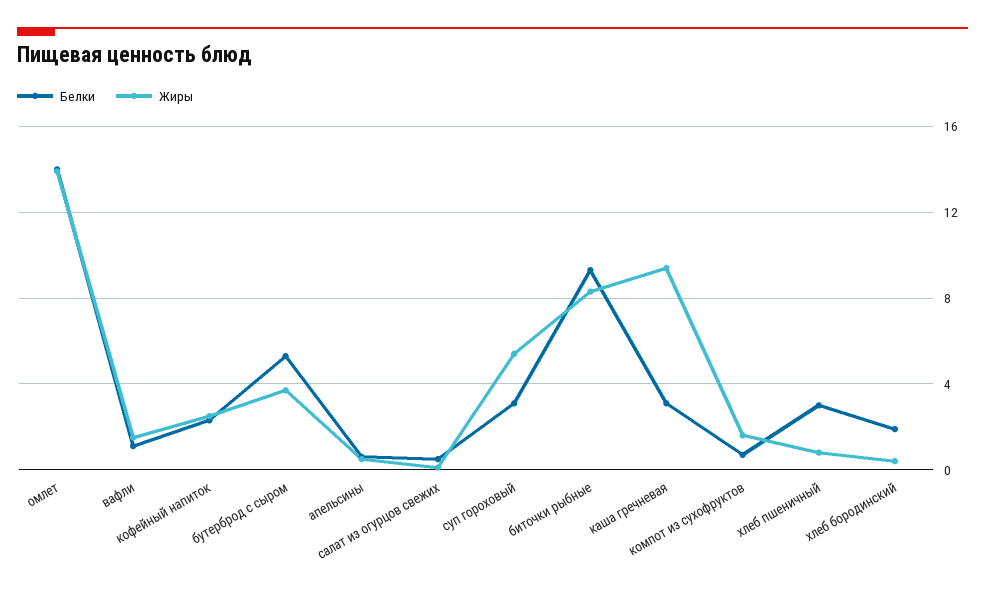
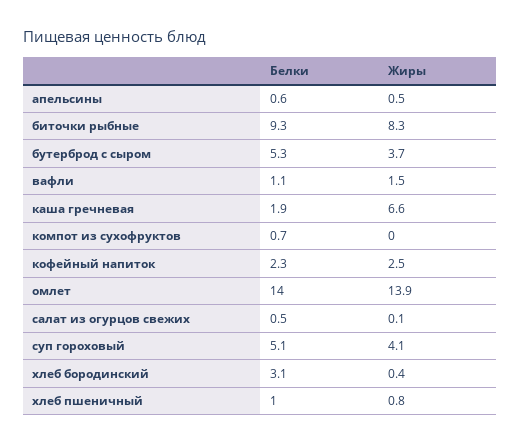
  {
    "Белки": {
      "омлет": 14,
      "вафли": 1.1,
      "кофейный напиток": 2.3,
      "бутерброд с сыром": 5.3,
      "апельсины": 0.6,
      "салат из огурцов свежих": 0.5,
-     "суп гороховый": 3,
+     "суп гороховый": 5.1,
      "биточки рыбные": 9.3,
-     "каша гречневая": 3,
+     "каша гречневая": 1.9,
      "компот из сухофруктов": 0.7,
-     "хлеб пшеничный": 3,
+     "хлеб пшеничный": 1,
-     "хлеб бородинский": 2
+     "хлеб бородинский": 3.1
    },
    "Жиры": {
      "омлет": 13.9,
      "вафли": 1.5,
      "кофейный напиток": 2.5,
      "бутерброд с сыром": 3.7,
      "апельсины": 0.5,
      "салат из огурцов свежих": 0.1,
-     "суп гороховый": 5.5,
+     "суп гороховый": 4.1,
      "биточки рыбные": 8.3,
-     "каша гречневая": 9.5,
+     "каша гречневая": 6.6,
-     "компот из сухофруктов": 1.5,
+     "компот из сухофруктов": 0,
      "хлеб пшеничный": 0.8,
      "хлеб бородинский": 0.4
    }
  }

